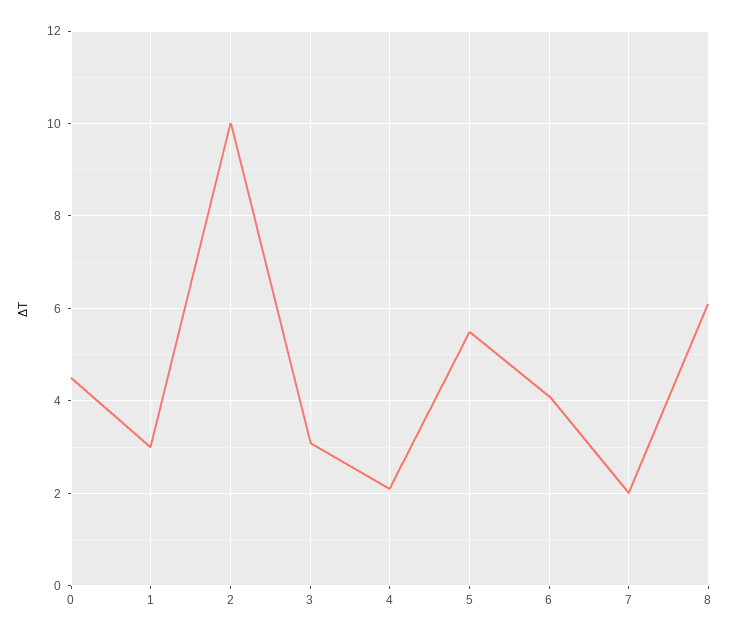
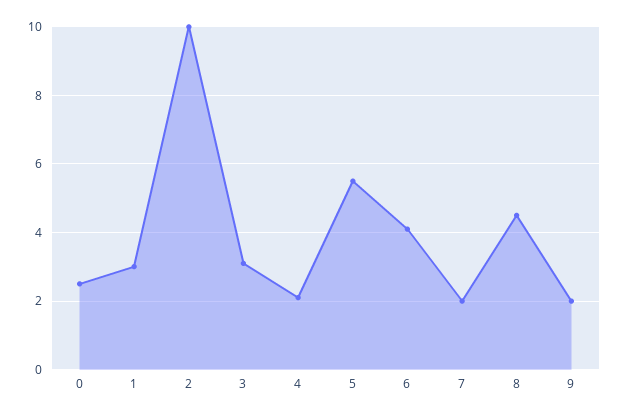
  {
-   "0": 4.5,
+   "0": 2.5,
    "1": 3,
    "2": 10,
    "3": 3,
    "4": 2,
    "5": 5.5,
    "6": 4,
    "7": 2,
-   "8": 6
+   "8": 4.5,
+   "9": 2
  }

